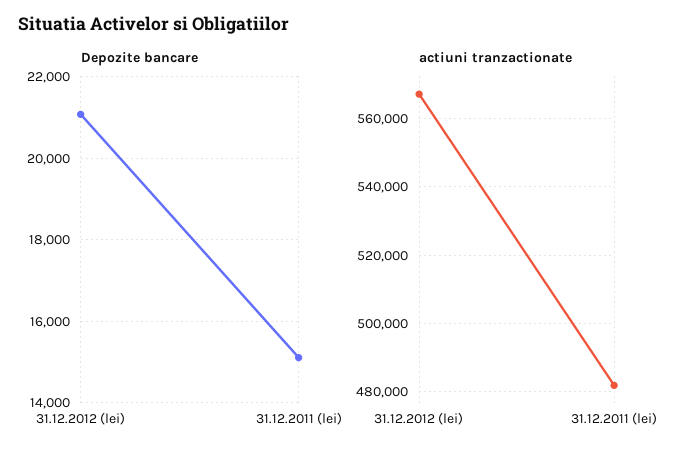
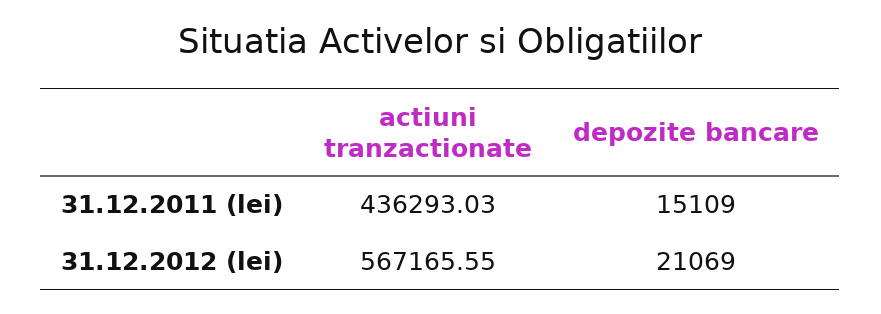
  {
    "Depozite bancare": {
      "31.12.2012 (lei)": 21069,
      "31.12.2011 (lei)": 15109
    },
    "actiuni tranzactionate": {
      "31.12.2012 (lei)": 567165.55,
-     "31.12.2011 (lei)": 482000
+     "31.12.2011 (lei)": 436293.03
    }
  }

